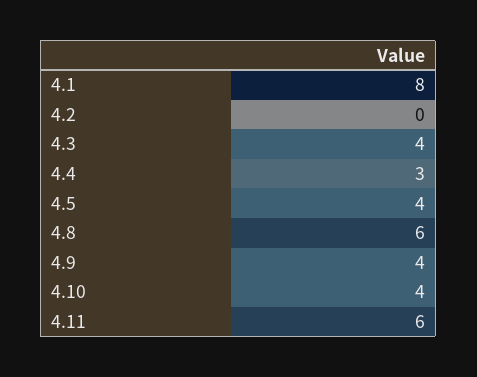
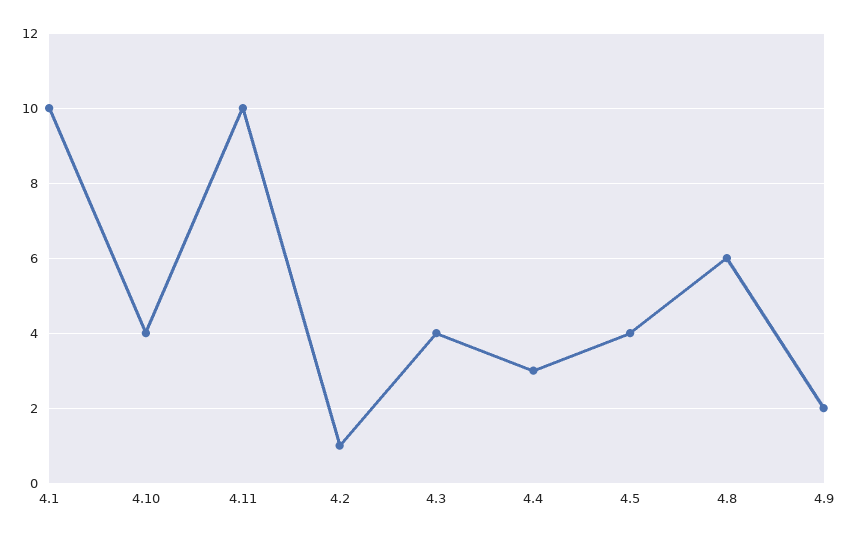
  {
-   "4.1": 8,
+   "4.1": 10,
-   "4.2": 0,
+   "4.2": 1,
    "4.3": 4,
    "4.4": 3,
    "4.5": 4,
    "4.8": 6,
-   "4.9": 4,
+   "4.9": 2,
    "4.10": 4,
-   "4.11": 6
+   "4.11": 10
  }

